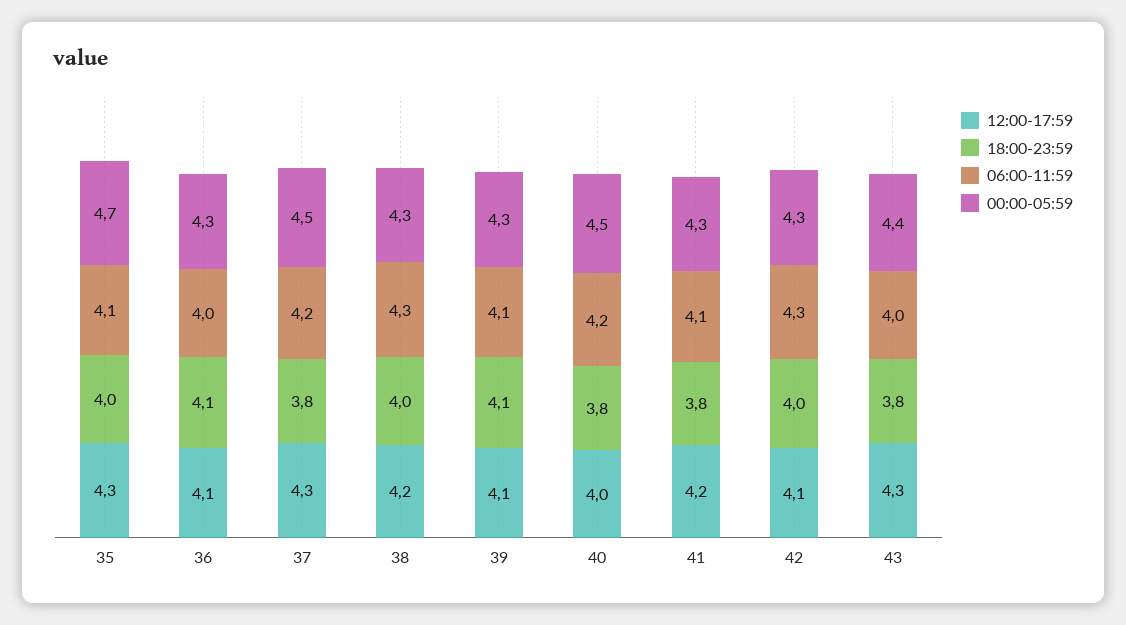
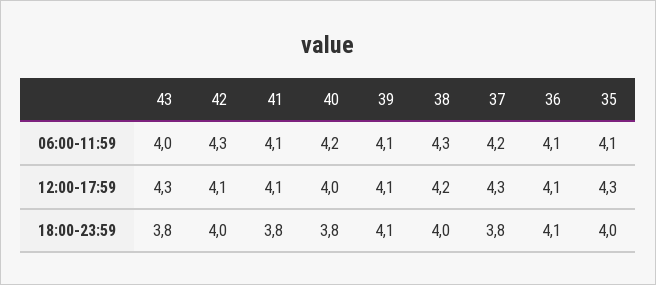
  {
    "12:00-17:59": {
      "35": 4.3,
      "36": 4.1,
      "37": 4.3,
      "38": 4.2,
      "39": 4.1,
      "40": 4,
-     "41": 4.2,
+     "41": 4.1,
      "42": 4.1,
      "43": 4.3
    },
    "18:00-23:59": {
      "35": 4,
      "36": 4.1,
      "37": 3.8,
      "38": 4,
      "39": 4.1,
      "40": 3.8,
      "41": 3.8,
      "42": 4,
      "43": 3.8
    },
    "06:00-11:59": {
      "35": 4.1,
-     "36": 4,
+     "36": 4.1,
      "37": 4.2,
      "38": 4.3,
      "39": 4.1,
      "40": 4.2,
      "41": 4.1,
      "42": 4.3,
      "43": 4
-   },
+   }
-   "00:00-05:59": {
-     "35": 4.7,
-     "36": 4.3,
-     "37": 4.5,
-     "38": 4.3,
-     "39": 4.3,
-     "40": 4.5,
-     "41": 4.3,
-     "42": 4.3,
-     "43": 4.4
-   }
  }

